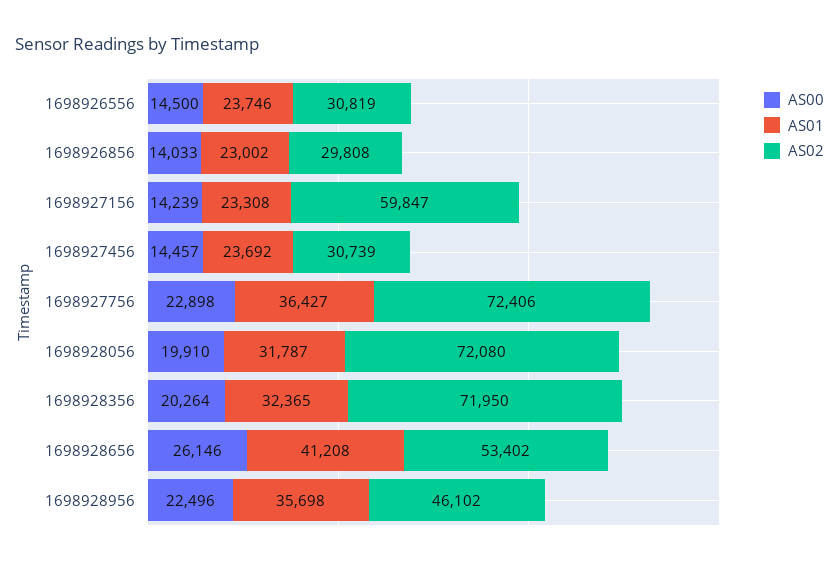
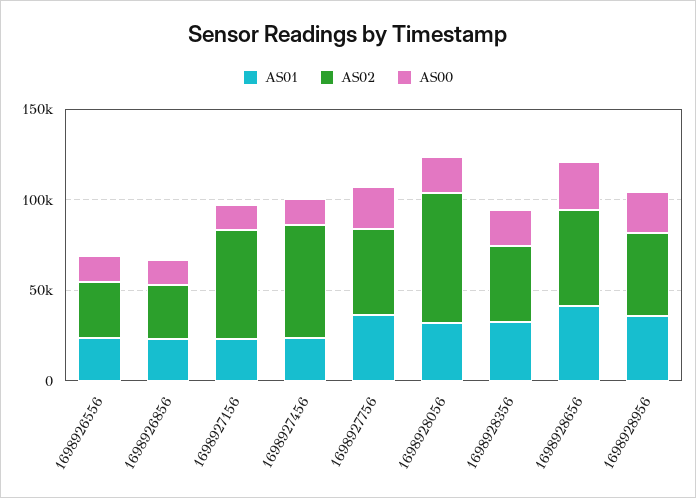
  {
    "AS00": {
      "1698926556": 14500,
      "1698926856": 14033,
      "1698927156": 14239,
      "1698927456": 14457,
      "1698927756": 22898,
      "1698928056": 19910,
      "1698928356": 20264,
      "1698928656": 26146,
      "1698928956": 22496
    },
    "AS01": {
      "1698926556": 23746,
      "1698926856": 23002,
      "1698927156": 23308,
      "1698927456": 23692,
      "1698927756": 36427,
      "1698928056": 31787,
      "1698928356": 32365,
      "1698928656": 41208,
      "1698928956": 35698
    },
    "AS02": {
      "1698926556": 30819,
      "1698926856": 29808,
      "1698927156": 59847,
-     "1698927456": 30739,
+     "1698927456": 60000,
-     "1698927756": 72406,
+     "1698927756": 50000,
      "1698928056": 72080,
-     "1698928356": 71950,
+     "1698928356": 40000,
      "1698928656": 53402,
      "1698928956": 46102
    }
  }

